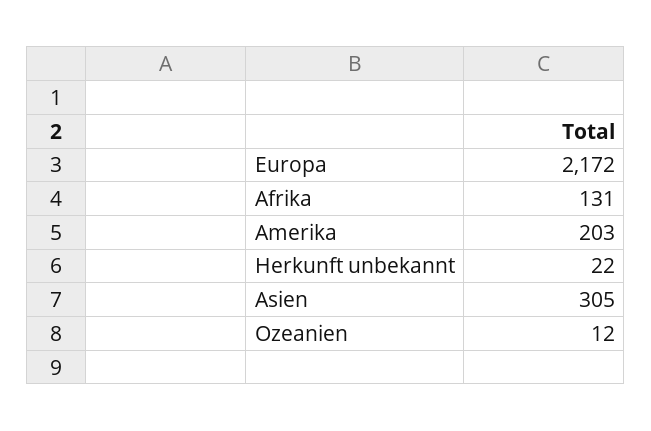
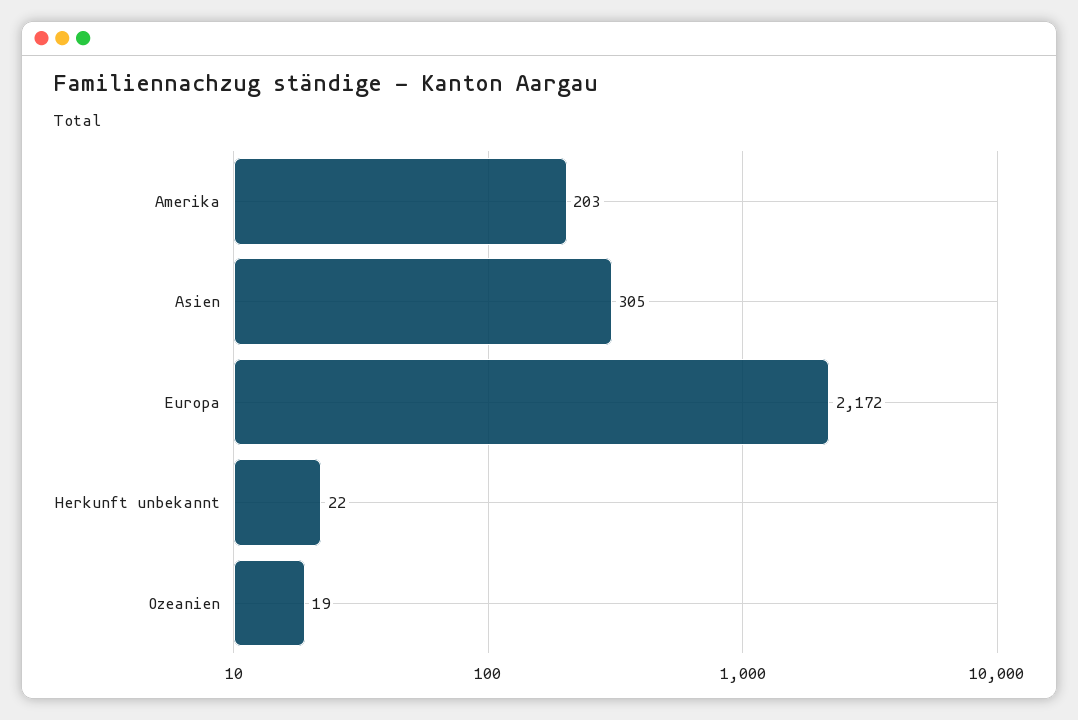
  {
    "Europa": 2172,
-   "Afrika": 131,
    "Amerika": 203,
    "Herkunft unbekannt": 22,
    "Asien": 305,
-   "Ozeanien": 12
+   "Ozeanien": 19
  }

